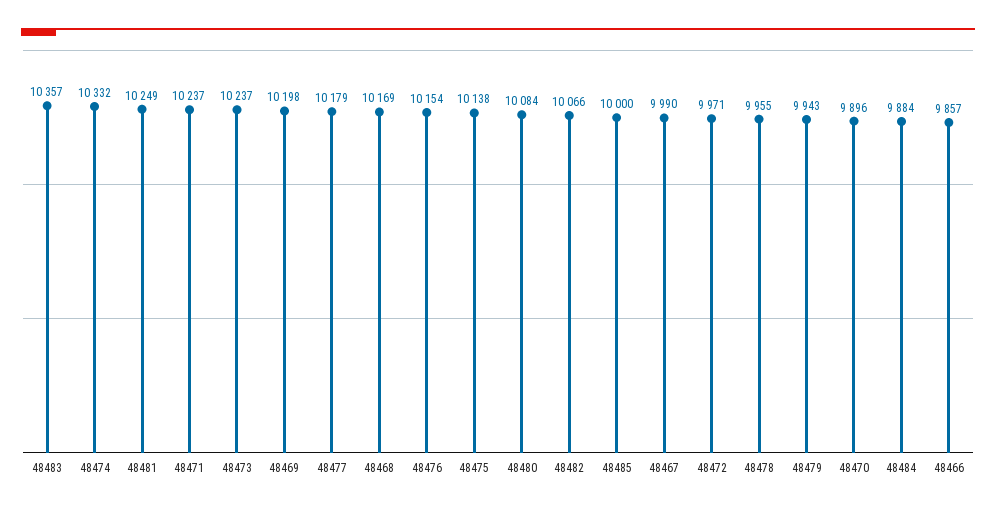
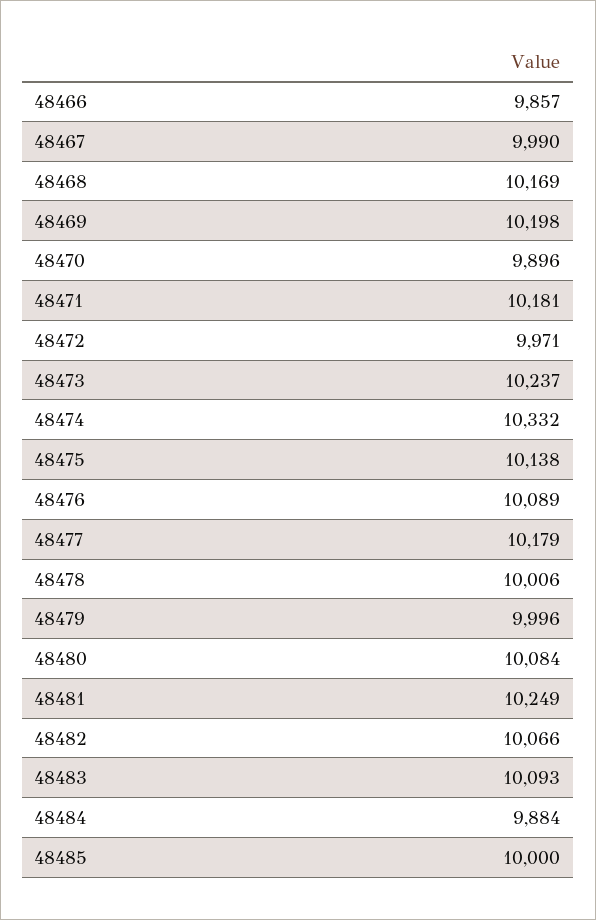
  {
-   "48483": 10357,
+   "48483": 10093,
    "48474": 10332,
    "48481": 10249,
-   "48471": 10237,
+   "48471": 10181,
    "48473": 10237,
    "48469": 10198,
    "48477": 10179,
    "48468": 10169,
-   "48476": 10154,
+   "48476": 10089,
    "48475": 10138,
    "48480": 10084,
    "48482": 10066,
    "48485": 10000,
    "48467": 9990,
    "48472": 9971,
-   "48478": 9955,
+   "48478": 10006,
-   "48479": 9943,
+   "48479": 9996,
    "48470": 9896,
    "48484": 9884,
    "48466": 9857
  }

